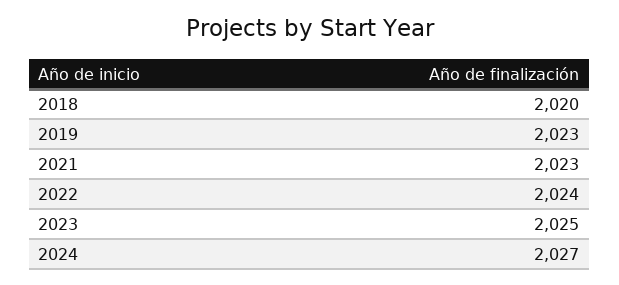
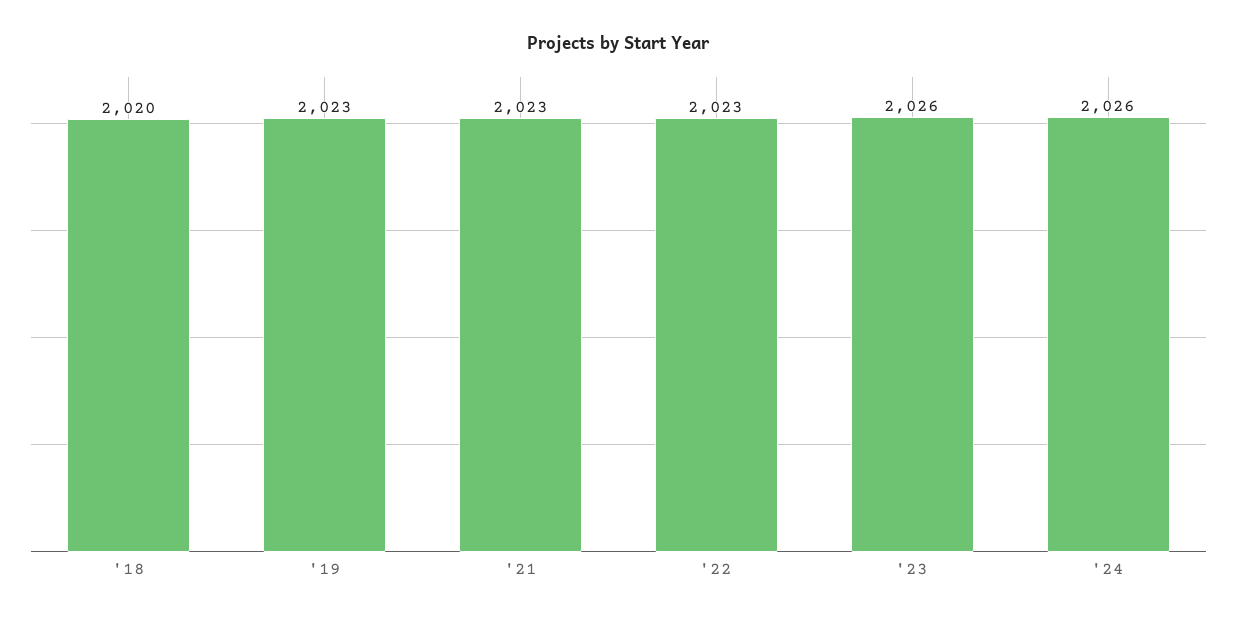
  {
    "2018": 2020,
    "2019": 2023,
    "2021": 2023,
-   "2022": 2024,
+   "2022": 2023,
-   "2023": 2025,
+   "2023": 2026,
-   "2024": 2027
+   "2024": 2026
  }

